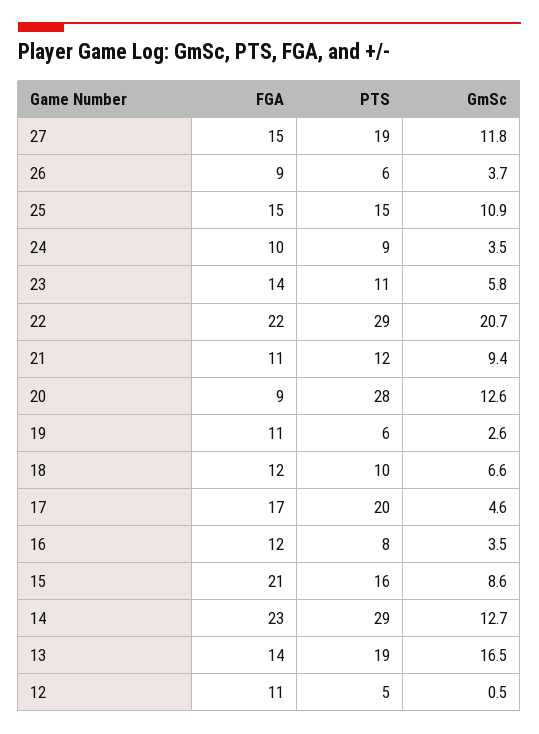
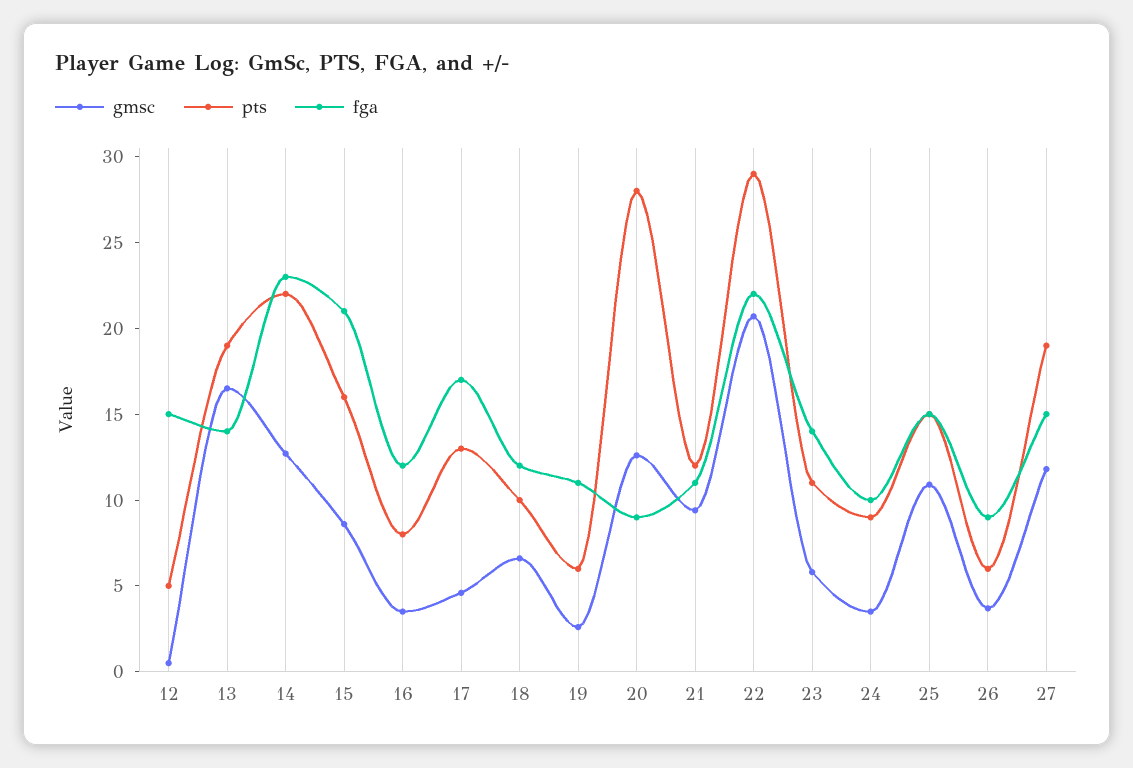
  {
    "FGA": {
      "27": 15,
      "26": 9,
      "25": 15,
      "24": 10,
      "23": 14,
      "22": 22,
      "21": 11,
      "20": 9,
      "19": 11,
      "18": 12,
      "17": 17,
      "16": 12,
      "15": 21,
      "14": 23,
      "13": 14,
-     "12": 11
+     "12": 15
    },
    "PTS": {
      "27": 19,
      "26": 6,
      "25": 15,
      "24": 9,
      "23": 11,
      "22": 29,
      "21": 12,
      "20": 28,
      "19": 6,
      "18": 10,
-     "17": 20,
+     "17": 13,
      "16": 8,
      "15": 16,
-     "14": 29,
+     "14": 22,
      "13": 19,
      "12": 5
    },
    "GmSc": {
      "27": 11.8,
      "26": 3.7,
      "25": 10.9,
      "24": 3.5,
      "23": 5.8,
      "22": 20.7,
      "21": 9.4,
      "20": 12.6,
      "19": 2.6,
      "18": 6.6,
      "17": 4.6,
      "16": 3.5,
      "15": 8.6,
      "14": 12.7,
      "13": 16.5,
      "12": 0.5
    }
  }

